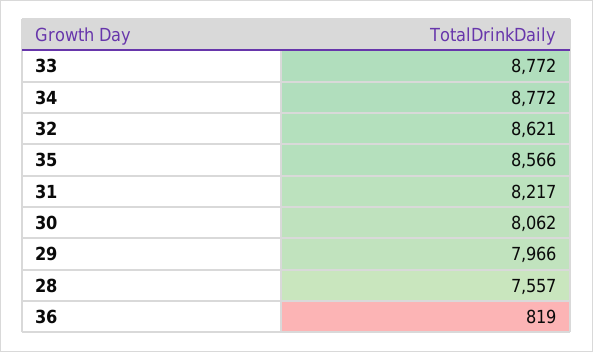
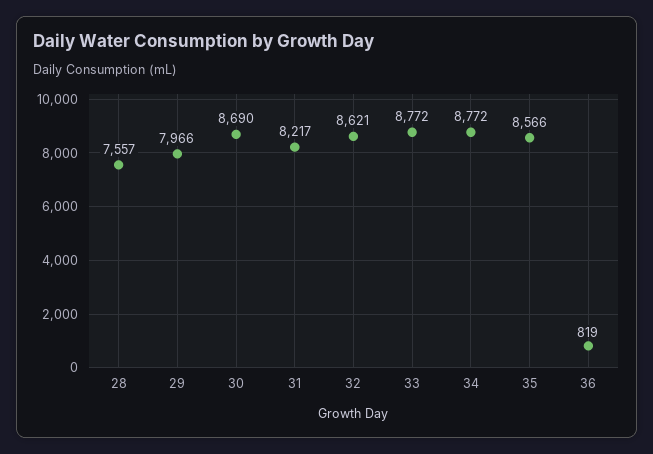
  {
    "33": 8772,
    "34": 8772,
    "32": 8621,
    "35": 8566,
    "31": 8217,
-   "30": 8062,
+   "30": 8690,
    "29": 7966,
    "28": 7557,
    "36": 819
  }

